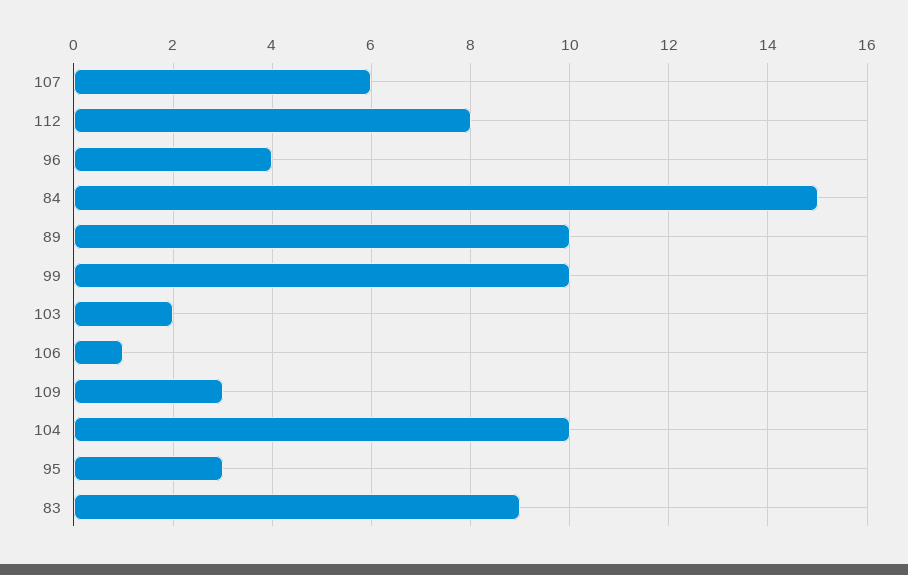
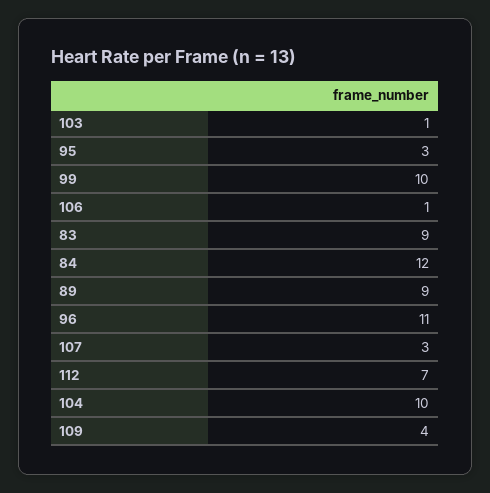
  {
-   "107": 6,
+   "107": 3,
-   "112": 8,
+   "112": 7,
-   "96": 4,
+   "96": 11,
-   "84": 15,
+   "84": 12,
-   "89": 10,
+   "89": 9,
    "99": 10,
-   "103": 2,
+   "103": 1,
    "106": 1,
-   "109": 3,
+   "109": 4,
    "104": 10,
    "95": 3,
    "83": 9
  }

